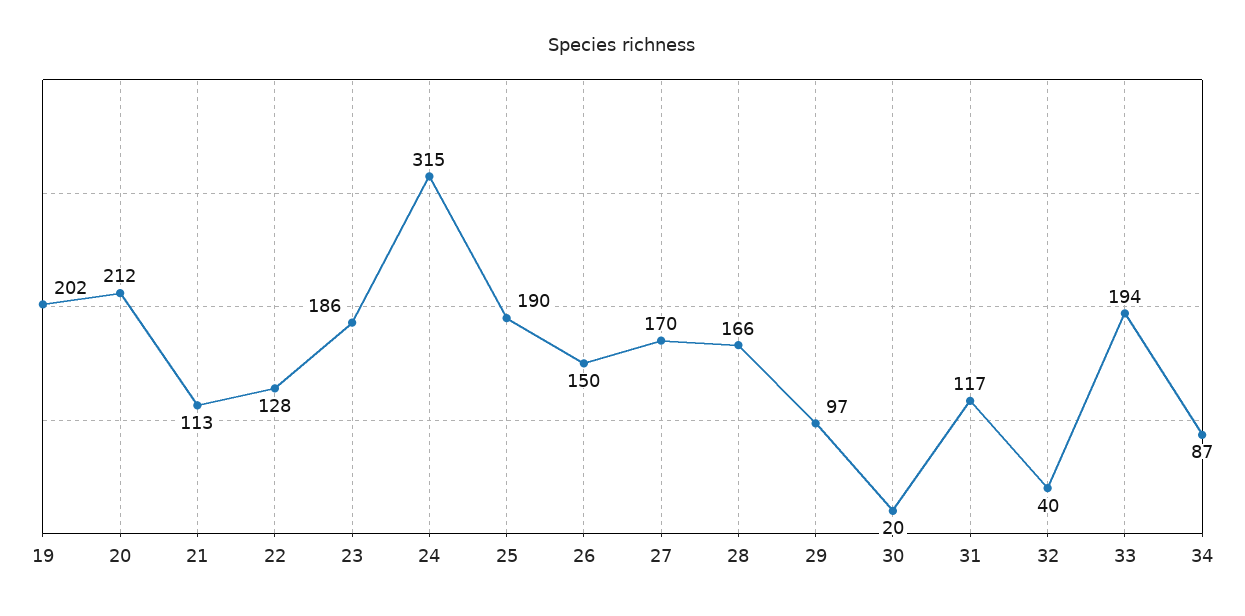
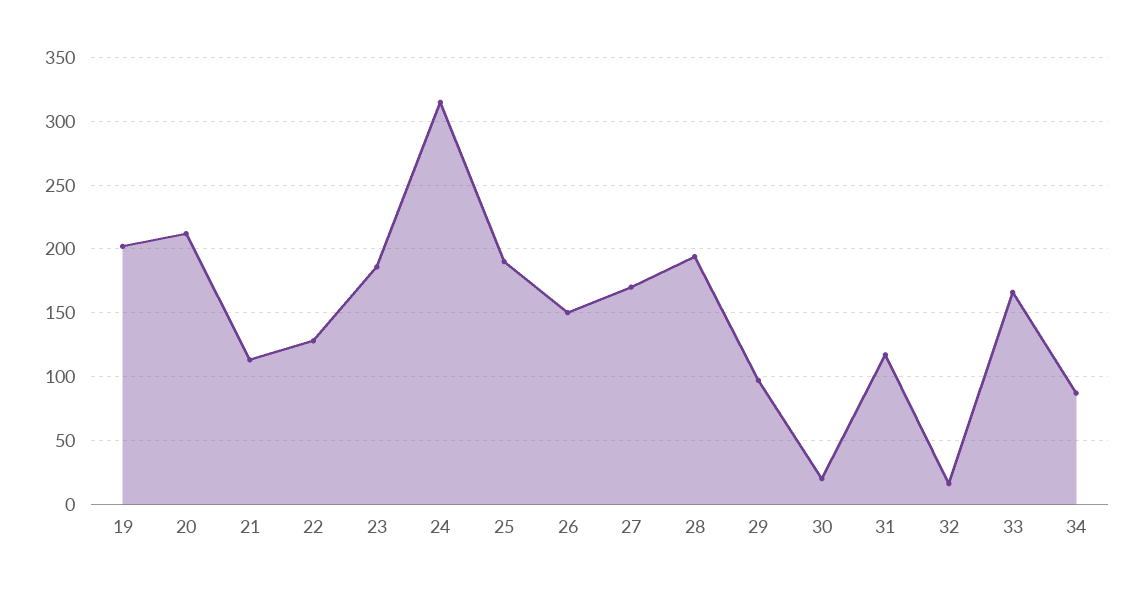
  {
    "19": 202,
    "20": 212,
    "21": 113,
    "22": 128,
    "23": 186,
    "24": 315,
    "25": 190,
    "26": 150,
    "27": 170,
-   "28": 166,
+   "28": 195,
    "29": 97,
    "30": 20,
    "31": 117,
-   "32": 40,
+   "32": 15,
-   "33": 194,
+   "33": 165,
    "34": 87
  }

